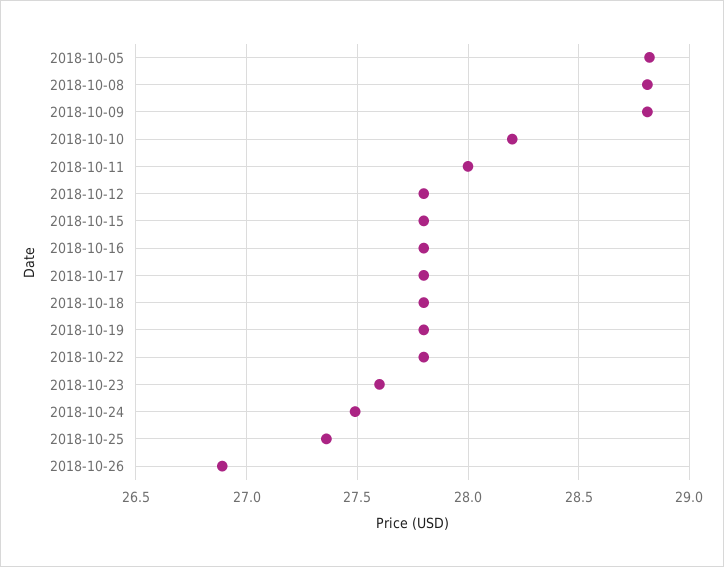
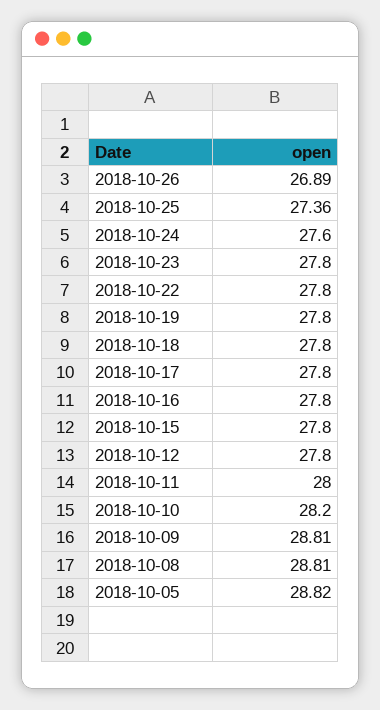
  {
    "2018-10-05": 28.82,
    "2018-10-08": 28.81,
    "2018-10-09": 28.81,
    "2018-10-10": 28.2,
    "2018-10-11": 28,
    "2018-10-12": 27.8,
    "2018-10-15": 27.8,
    "2018-10-16": 27.8,
    "2018-10-17": 27.8,
    "2018-10-18": 27.8,
    "2018-10-19": 27.8,
    "2018-10-22": 27.8,
-   "2018-10-23": 27.6,
+   "2018-10-23": 27.8,
-   "2018-10-24": 27.5,
+   "2018-10-24": 27.6,
    "2018-10-25": 27.36,
    "2018-10-26": 26.89
  }

